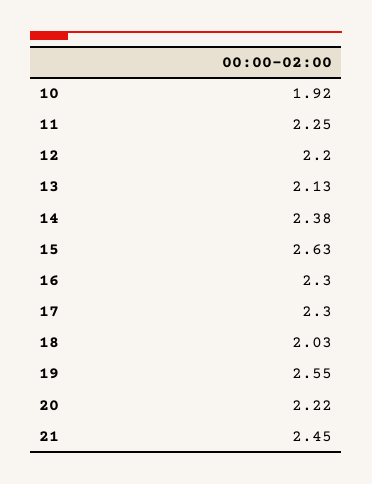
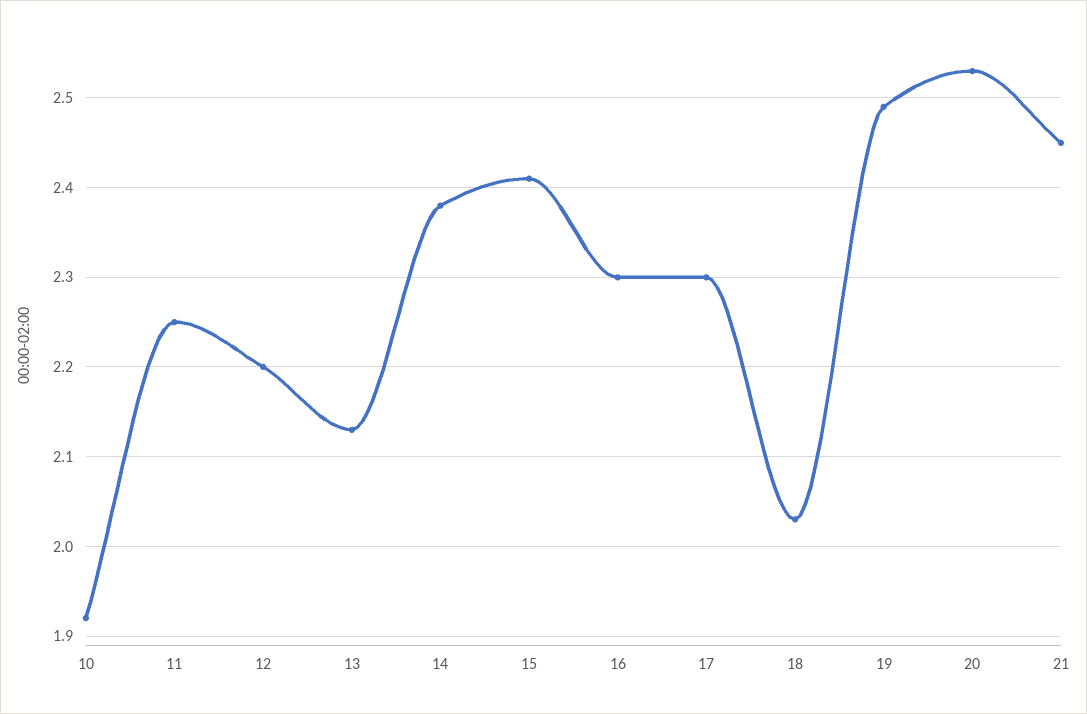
  {
    "10": 1.92,
    "11": 2.25,
    "12": 2.2,
    "13": 2.13,
    "14": 2.38,
-   "15": 2.63,
+   "15": 2.41,
    "16": 2.3,
    "17": 2.3,
    "18": 2.03,
-   "19": 2.55,
+   "19": 2.49,
-   "20": 2.22,
+   "20": 2.53,
    "21": 2.45
  }

